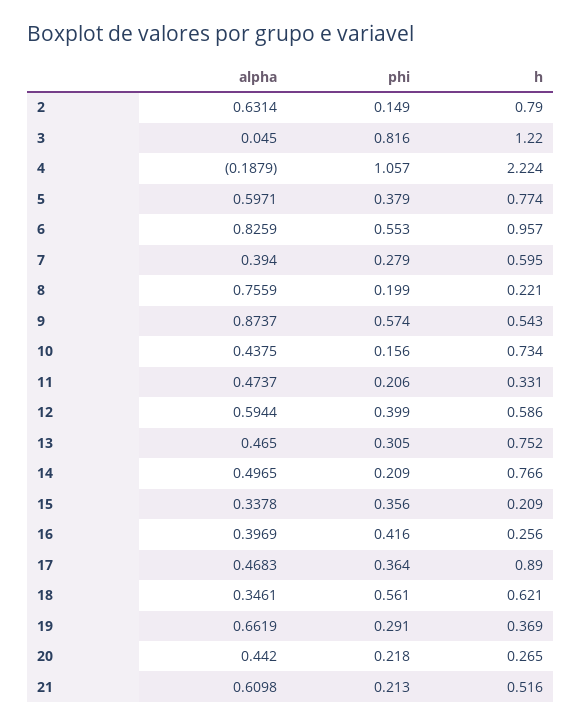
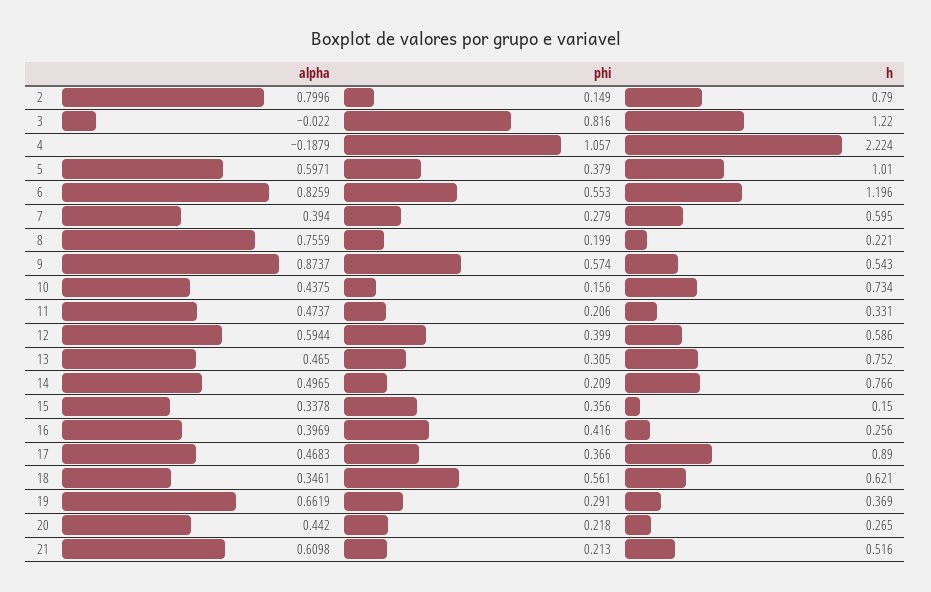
  {
    "alpha": {
-     "2": 0.6314,
+     "2": 0.7996,
-     "3": 0.045,
+     "3": -0.022,
      "4": -0.1879,
      "5": 0.5971,
      "6": 0.8259,
      "7": 0.394,
      "8": 0.7559,
      "9": 0.8737,
      "10": 0.4375,
      "11": 0.4737,
      "12": 0.5944,
      "13": 0.465,
      "14": 0.4965,
      "15": 0.3378,
      "16": 0.3969,
      "17": 0.4683,
      "18": 0.3461,
      "19": 0.6619,
      "20": 0.442,
      "21": 0.6098
    },
    "phi": {
      "2": 0.149,
      "3": 0.816,
      "4": 1.057,
      "5": 0.379,
      "6": 0.553,
      "7": 0.279,
      "8": 0.199,
      "9": 0.574,
      "10": 0.156,
      "11": 0.206,
      "12": 0.399,
      "13": 0.305,
      "14": 0.209,
      "15": 0.356,
      "16": 0.416,
-     "17": 0.364,
+     "17": 0.366,
      "18": 0.561,
      "19": 0.291,
      "20": 0.218,
      "21": 0.213
    },
    "h": {
      "2": 0.79,
      "3": 1.22,
      "4": 2.224,
-     "5": 0.774,
+     "5": 1.01,
-     "6": 0.957,
+     "6": 1.196,
      "7": 0.595,
      "8": 0.221,
      "9": 0.543,
      "10": 0.734,
      "11": 0.331,
      "12": 0.586,
      "13": 0.752,
      "14": 0.766,
-     "15": 0.209,
+     "15": 0.15,
      "16": 0.256,
      "17": 0.89,
      "18": 0.621,
      "19": 0.369,
      "20": 0.265,
      "21": 0.516
    }
  }

